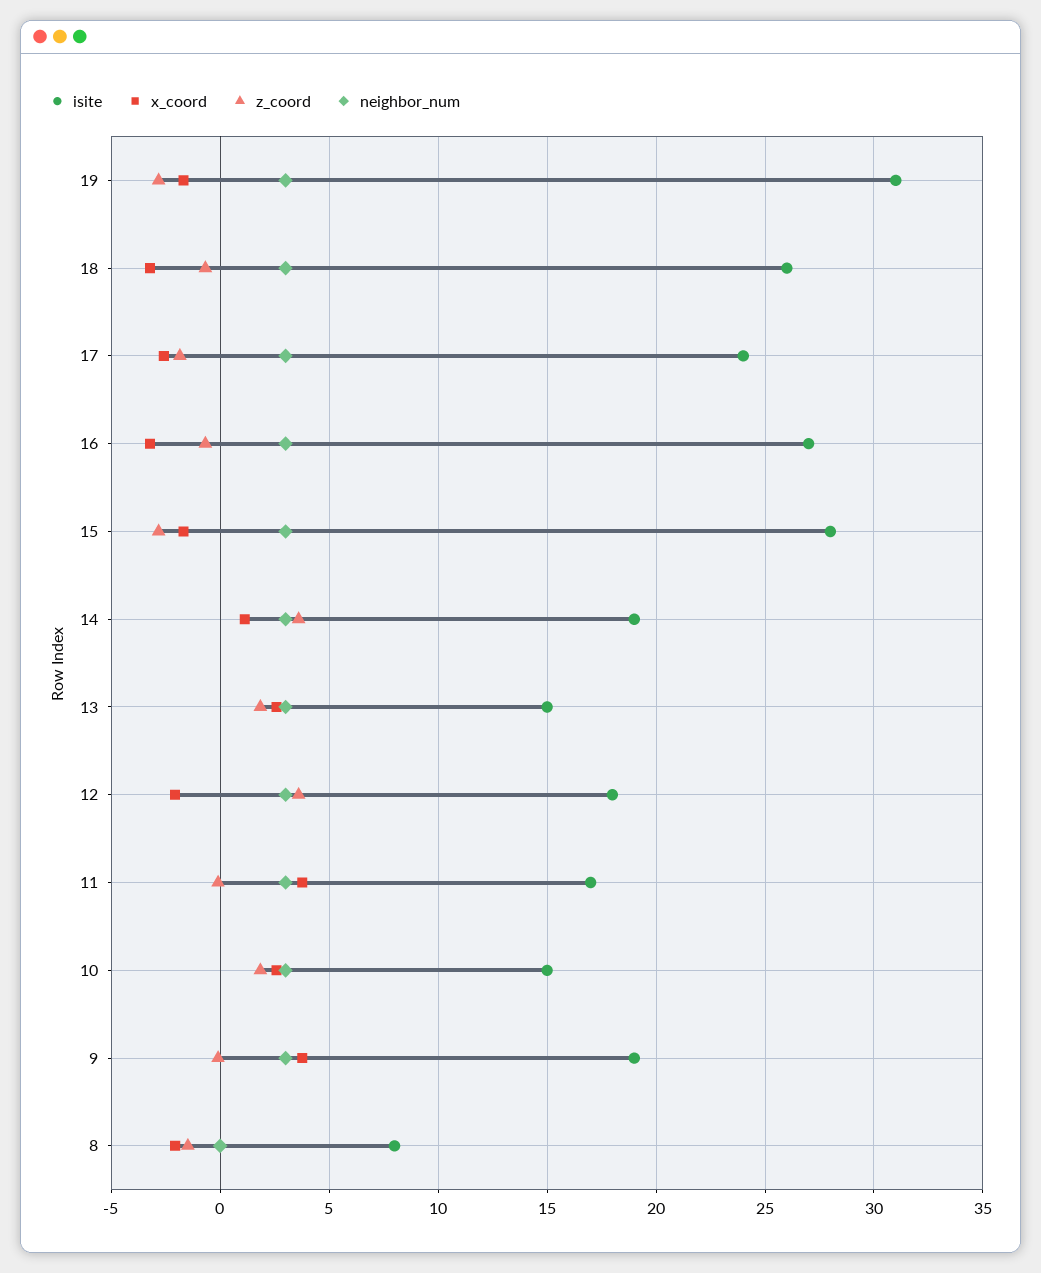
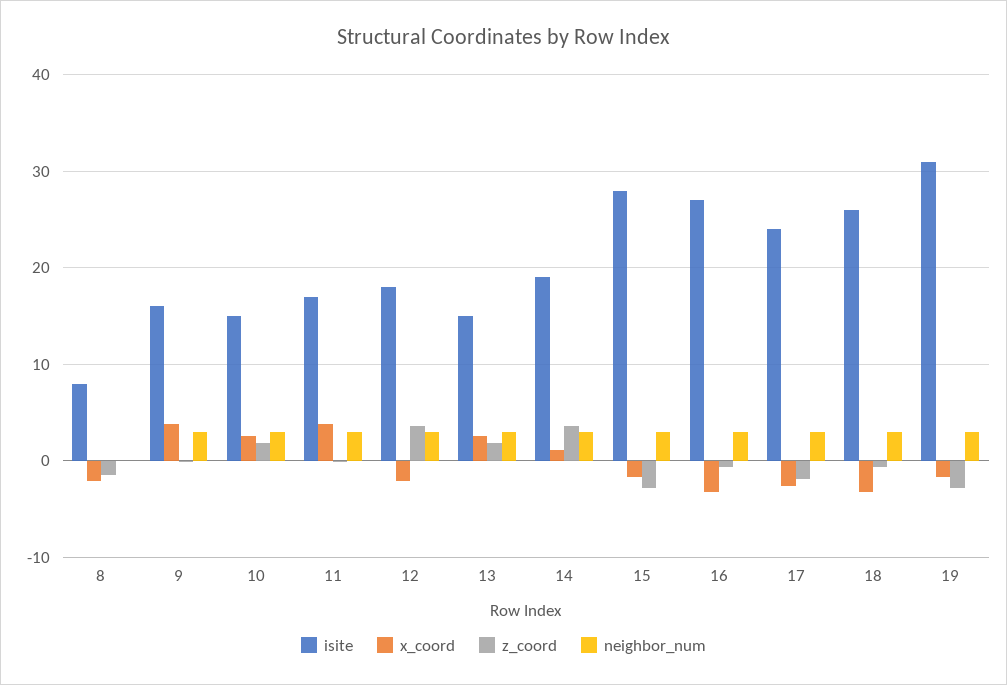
  {
    "isite": {
      "19": 31,
      "18": 26,
      "17": 24,
      "16": 27,
      "15": 28,
      "14": 19,
      "13": 15,
      "12": 18,
      "11": 17,
      "10": 15,
-     "9": 19,
+     "9": 16,
      "8": 8
    },
    "x_coord": {
      "19": -1.5,
      "18": -3,
      "17": -2.5,
      "16": -3,
      "15": -1.5,
      "14": 1,
      "13": 2.5,
      "12": -2,
      "11": 4,
      "10": 2.5,
      "9": 4,
      "8": -2
    },
    "z_coord": {
      "19": -3,
      "18": -0.5,
      "17": -2,
      "16": -0.5,
      "15": -3,
      "14": 3.5,
      "13": 2,
      "12": 3.5,
      "11": 0,
      "10": 2,
      "9": 0,
      "8": -1.5
    },
    "neighbor_num": {
      "19": 3,
      "18": 3,
      "17": 3,
      "16": 3,
      "15": 3,
      "14": 3,
      "13": 3,
      "12": 3,
      "11": 3,
      "10": 3,
      "9": 3,
      "8": 0
    }
  }

